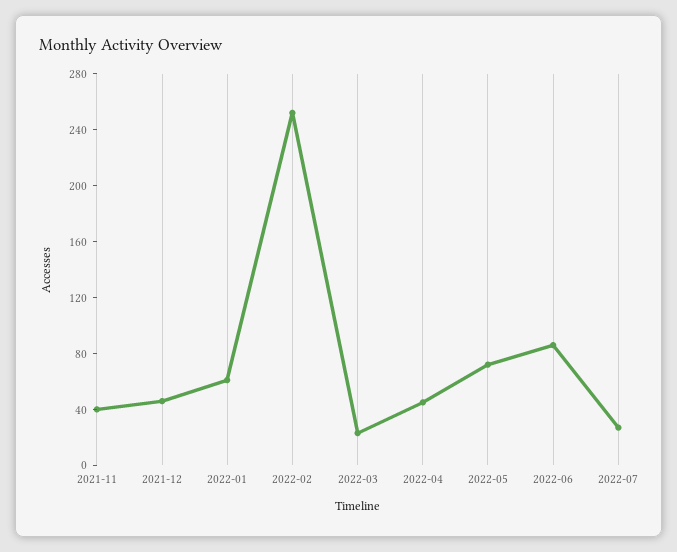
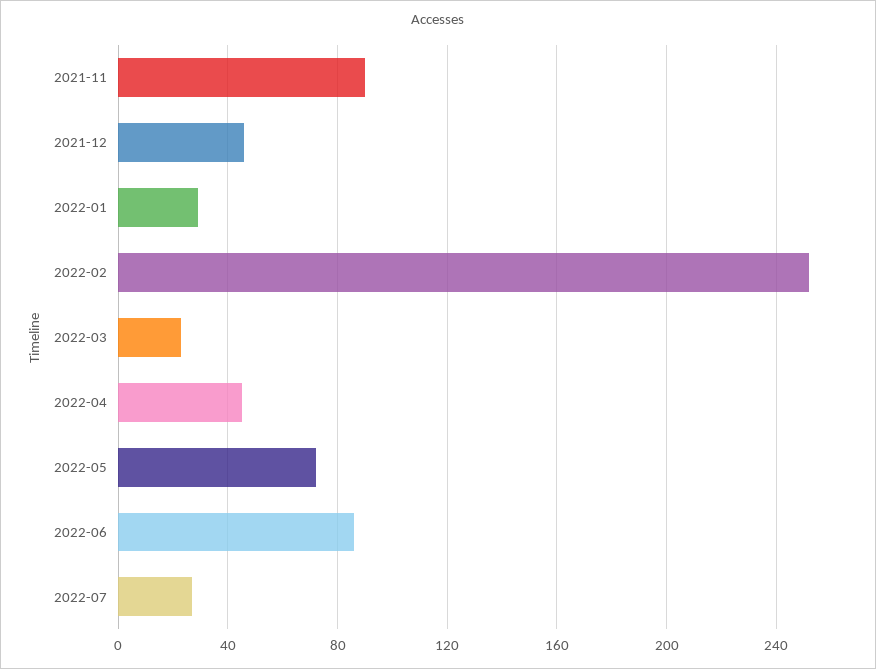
  {
-   "2021-11": 40,
+   "2021-11": 90,
    "2021-12": 45,
-   "2022-01": 60,
+   "2022-01": 30,
    "2022-02": 250,
    "2022-03": 25,
    "2022-04": 45,
    "2022-05": 70,
    "2022-06": 85,
    "2022-07": 25
  }

